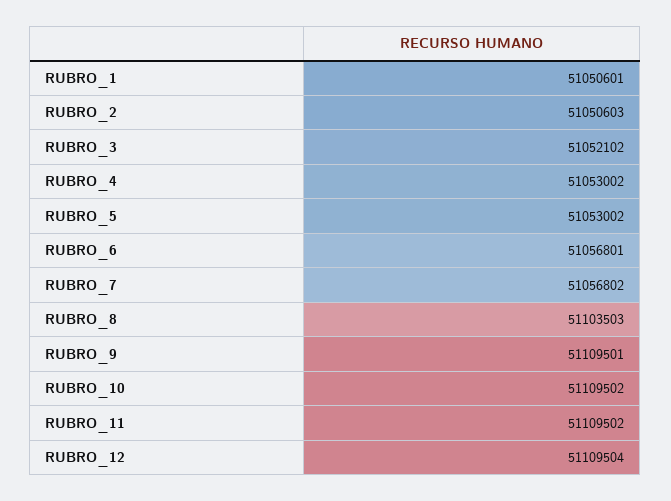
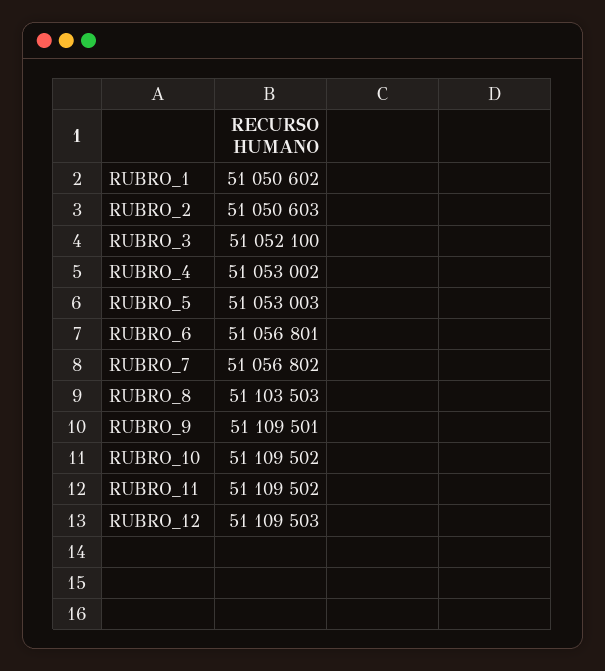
  {
-   "RUBRO_1": 51050601,
+   "RUBRO_1": 51050602,
    "RUBRO_2": 51050603,
-   "RUBRO_3": 51052102,
+   "RUBRO_3": 51052100,
    "RUBRO_4": 51053002,
-   "RUBRO_5": 51053002,
+   "RUBRO_5": 51053003,
    "RUBRO_6": 51056801,
    "RUBRO_7": 51056802,
    "RUBRO_8": 51103503,
    "RUBRO_9": 51109501,
    "RUBRO_10": 51109502,
    "RUBRO_11": 51109502,
-   "RUBRO_12": 51109504
+   "RUBRO_12": 51109503
  }

